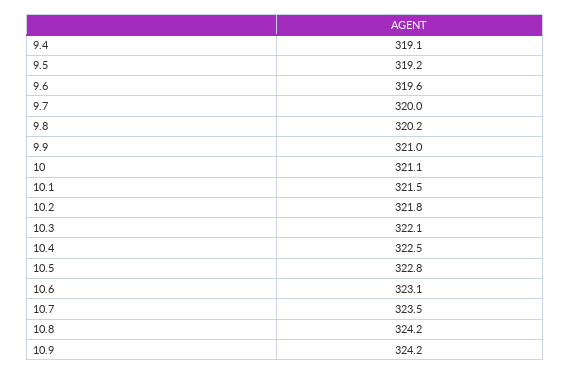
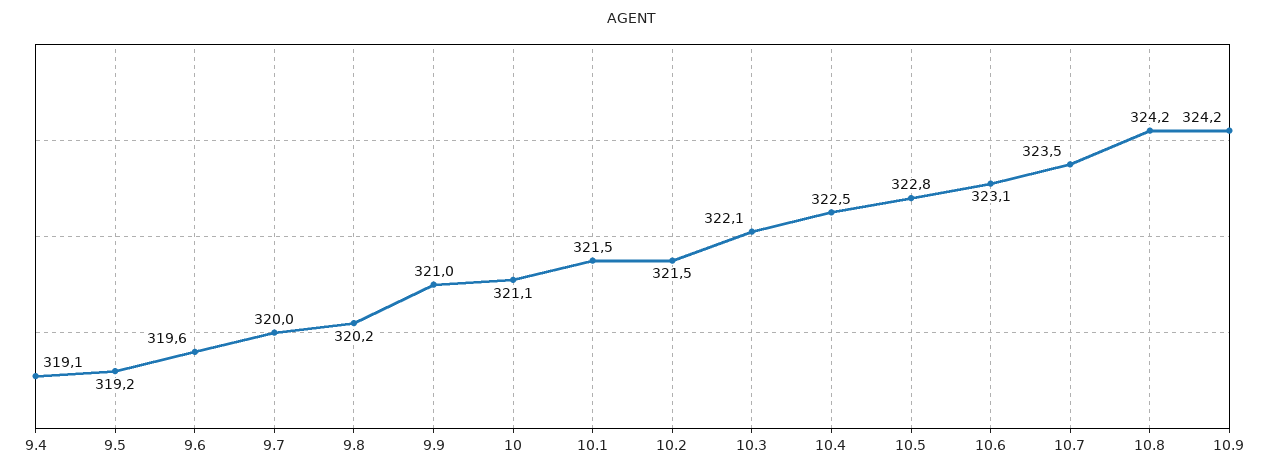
  {
    "9.4": 319.1,
    "9.5": 319.2,
    "9.6": 319.6,
    "9.7": 320,
    "9.8": 320.2,
    "9.9": 321,
    "10": 321.1,
    "10.1": 321.5,
-   "10.2": 321.8,
+   "10.2": 321.5,
    "10.3": 322.1,
    "10.4": 322.5,
    "10.5": 322.8,
    "10.6": 323.1,
    "10.7": 323.5,
    "10.8": 324.2,
    "10.9": 324.2
  }

